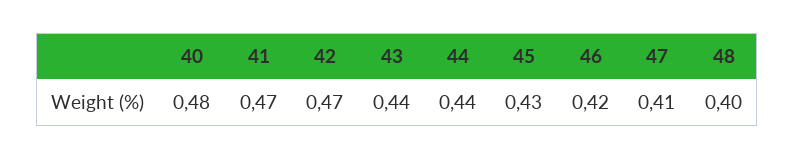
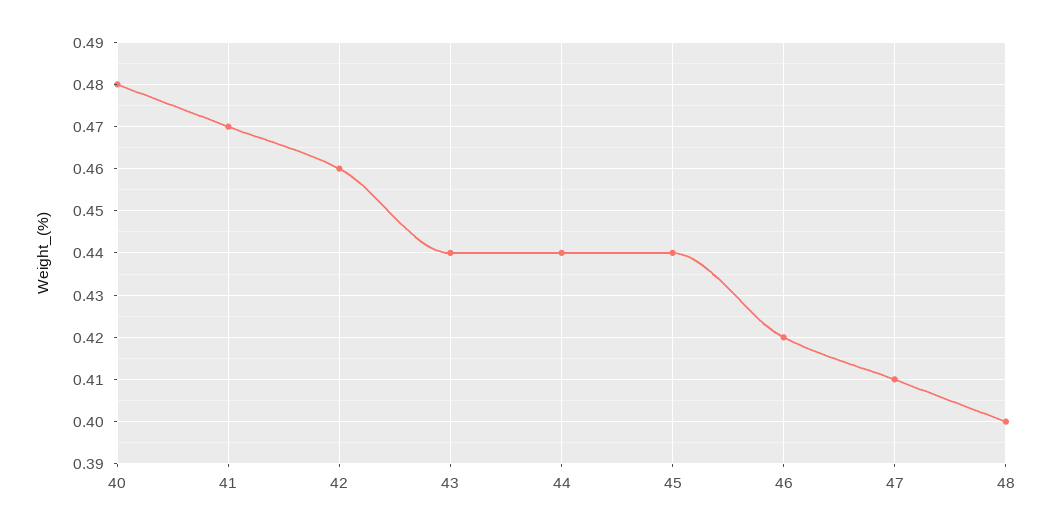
  {
    "40": 0.48,
    "41": 0.47,
-   "42": 0.47,
+   "42": 0.46,
    "43": 0.44,
    "44": 0.44,
-   "45": 0.43,
+   "45": 0.44,
    "46": 0.42,
    "47": 0.41,
    "48": 0.4
  }

